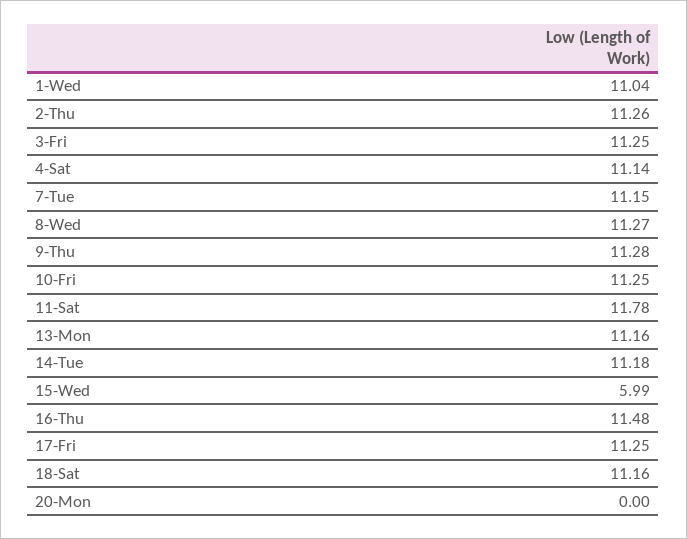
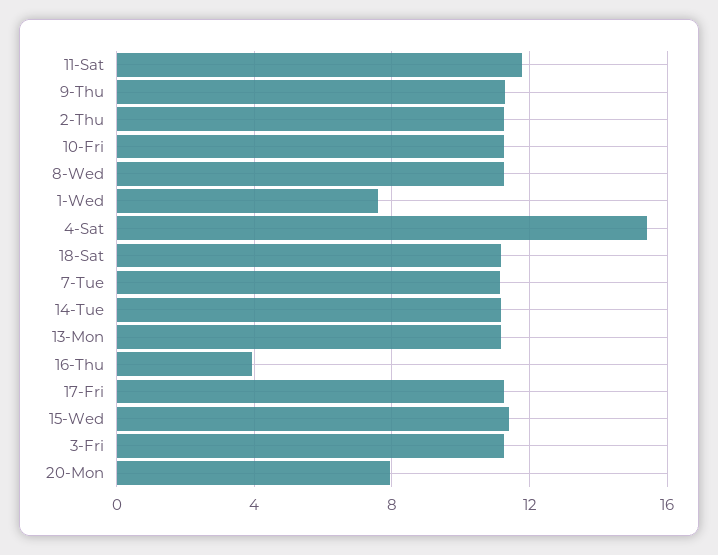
  {
-   "1-Wed": 11.04,
+   "1-Wed": 7.5,
    "2-Thu": 11.26,
    "3-Fri": 11.25,
-   "4-Sat": 11.14,
+   "4-Sat": 15.5,
    "7-Tue": 11.15,
    "8-Wed": 11.27,
    "9-Thu": 11.28,
    "10-Fri": 11.25,
    "11-Sat": 11.78,
    "13-Mon": 11.16,
    "14-Tue": 11.18,
-   "15-Wed": 5.99,
+   "15-Wed": 11.5,
-   "16-Thu": 11.48,
+   "16-Thu": 4,
    "17-Fri": 11.25,
    "18-Sat": 11.16,
-   "20-Mon": 0
+   "20-Mon": 8
  }

